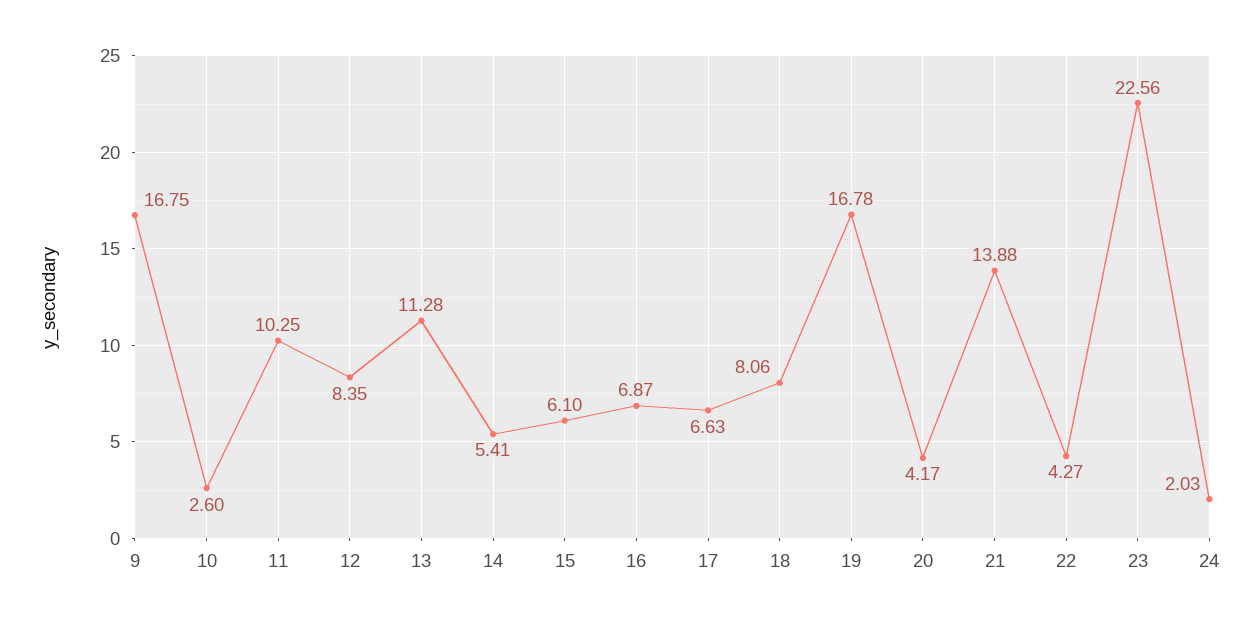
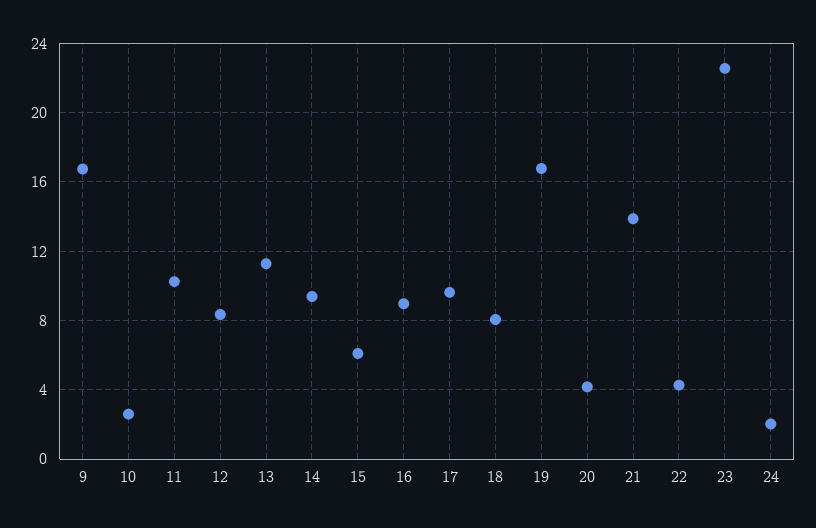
  {
    "9": 16.75,
    "10": 2.6,
    "11": 10.25,
    "12": 8.35,
    "13": 11.28,
-   "14": 5.41,
+   "14": 9.5,
    "15": 6.1,
-   "16": 6.87,
+   "16": 9,
-   "17": 6.63,
+   "17": 9.5,
    "18": 8.06,
    "19": 16.78,
    "20": 4.17,
    "21": 13.88,
    "22": 4.27,
    "23": 22.56,
    "24": 2.03
  }

